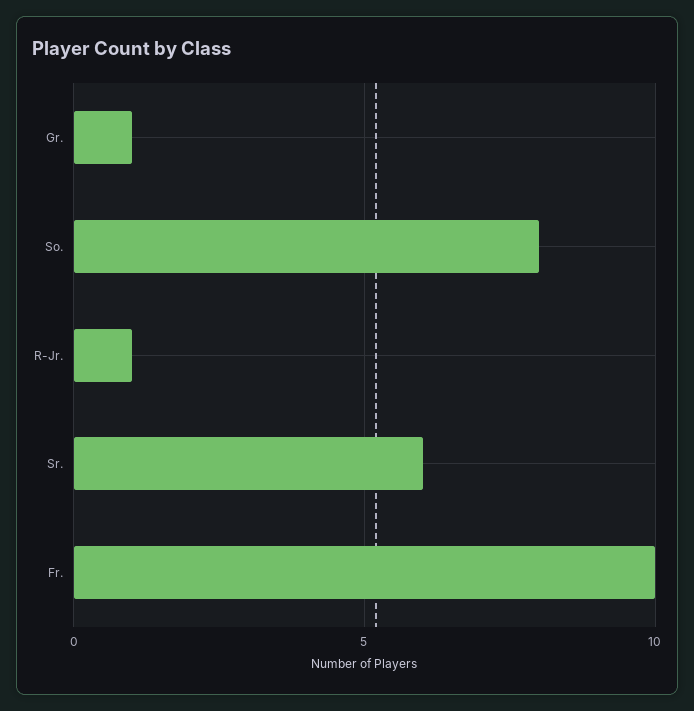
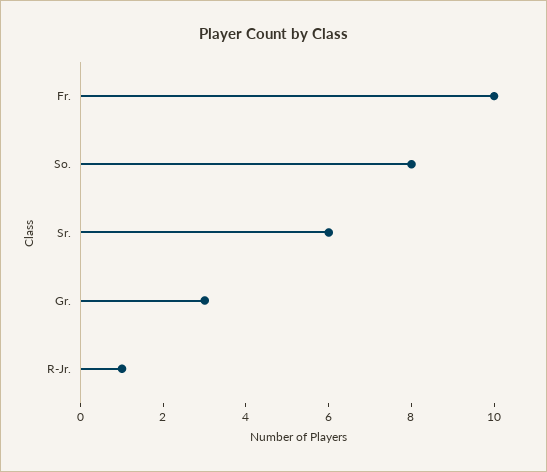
  {
-   "Gr.": 1,
+   "Gr.": 3,
    "So.": 8,
    "R-Jr.": 1,
    "Sr.": 6,
    "Fr.": 10
  }

